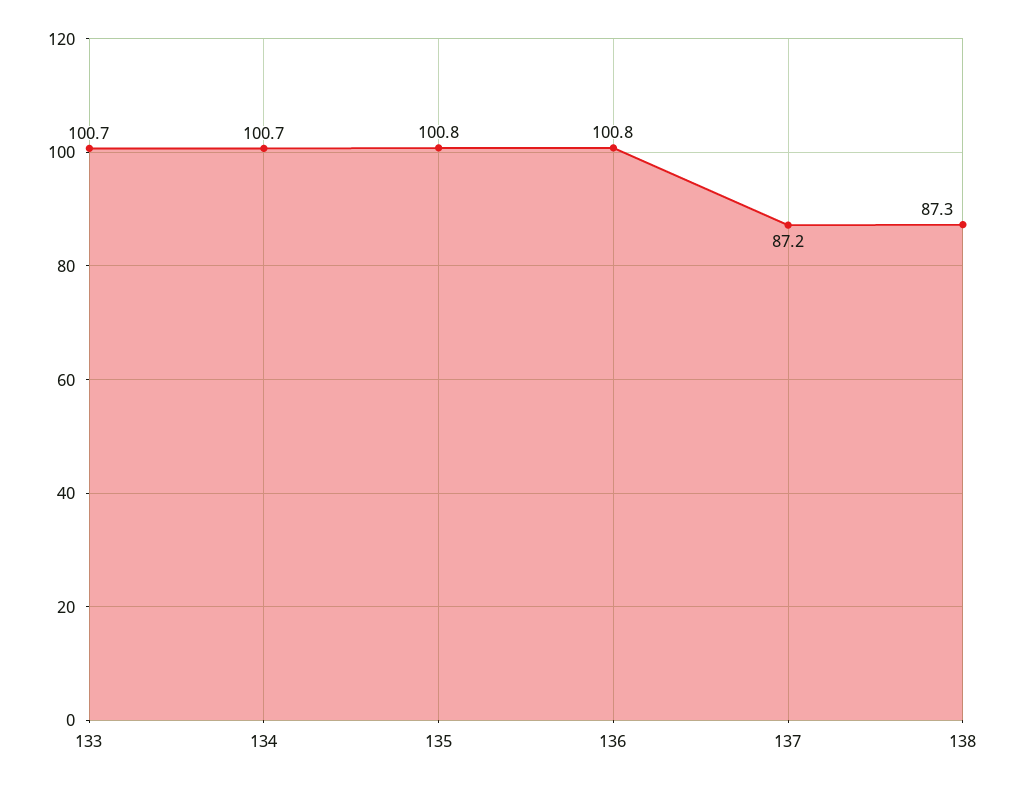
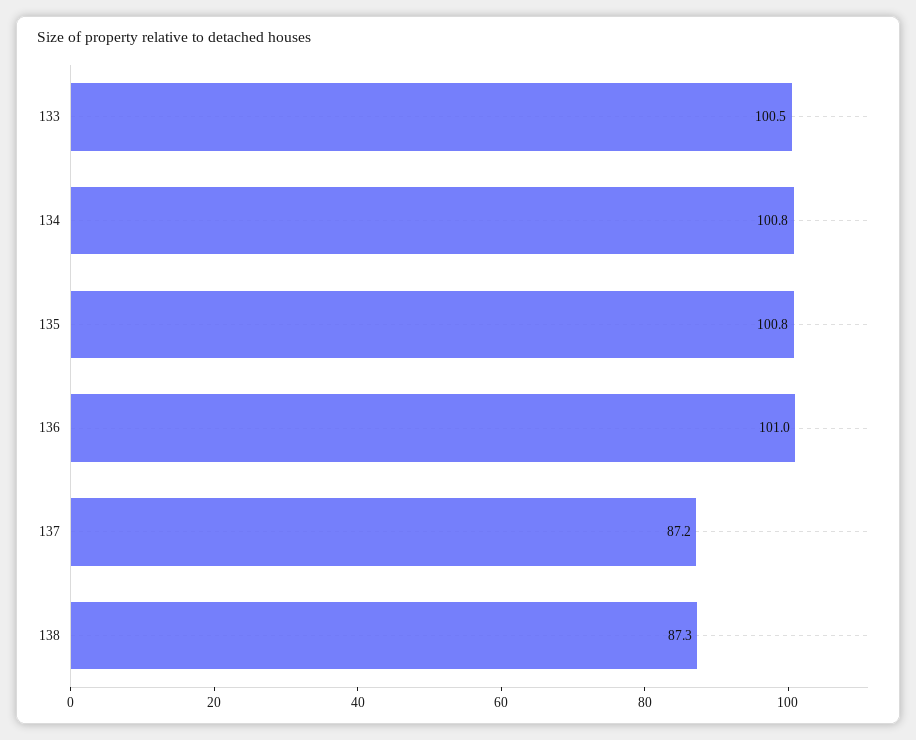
  {
-   "133": 100.7,
+   "133": 100.5,
-   "134": 100.7,
+   "134": 100.8,
    "135": 100.8,
-   "136": 100.8,
+   "136": 101,
    "137": 87.2,
    "138": 87.3
  }

